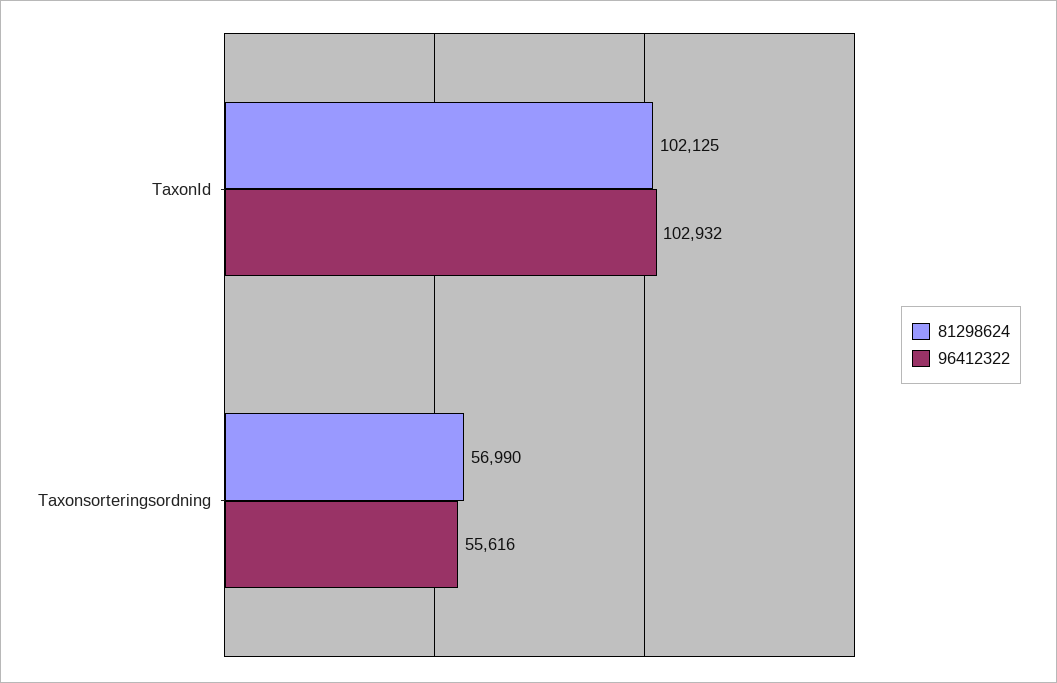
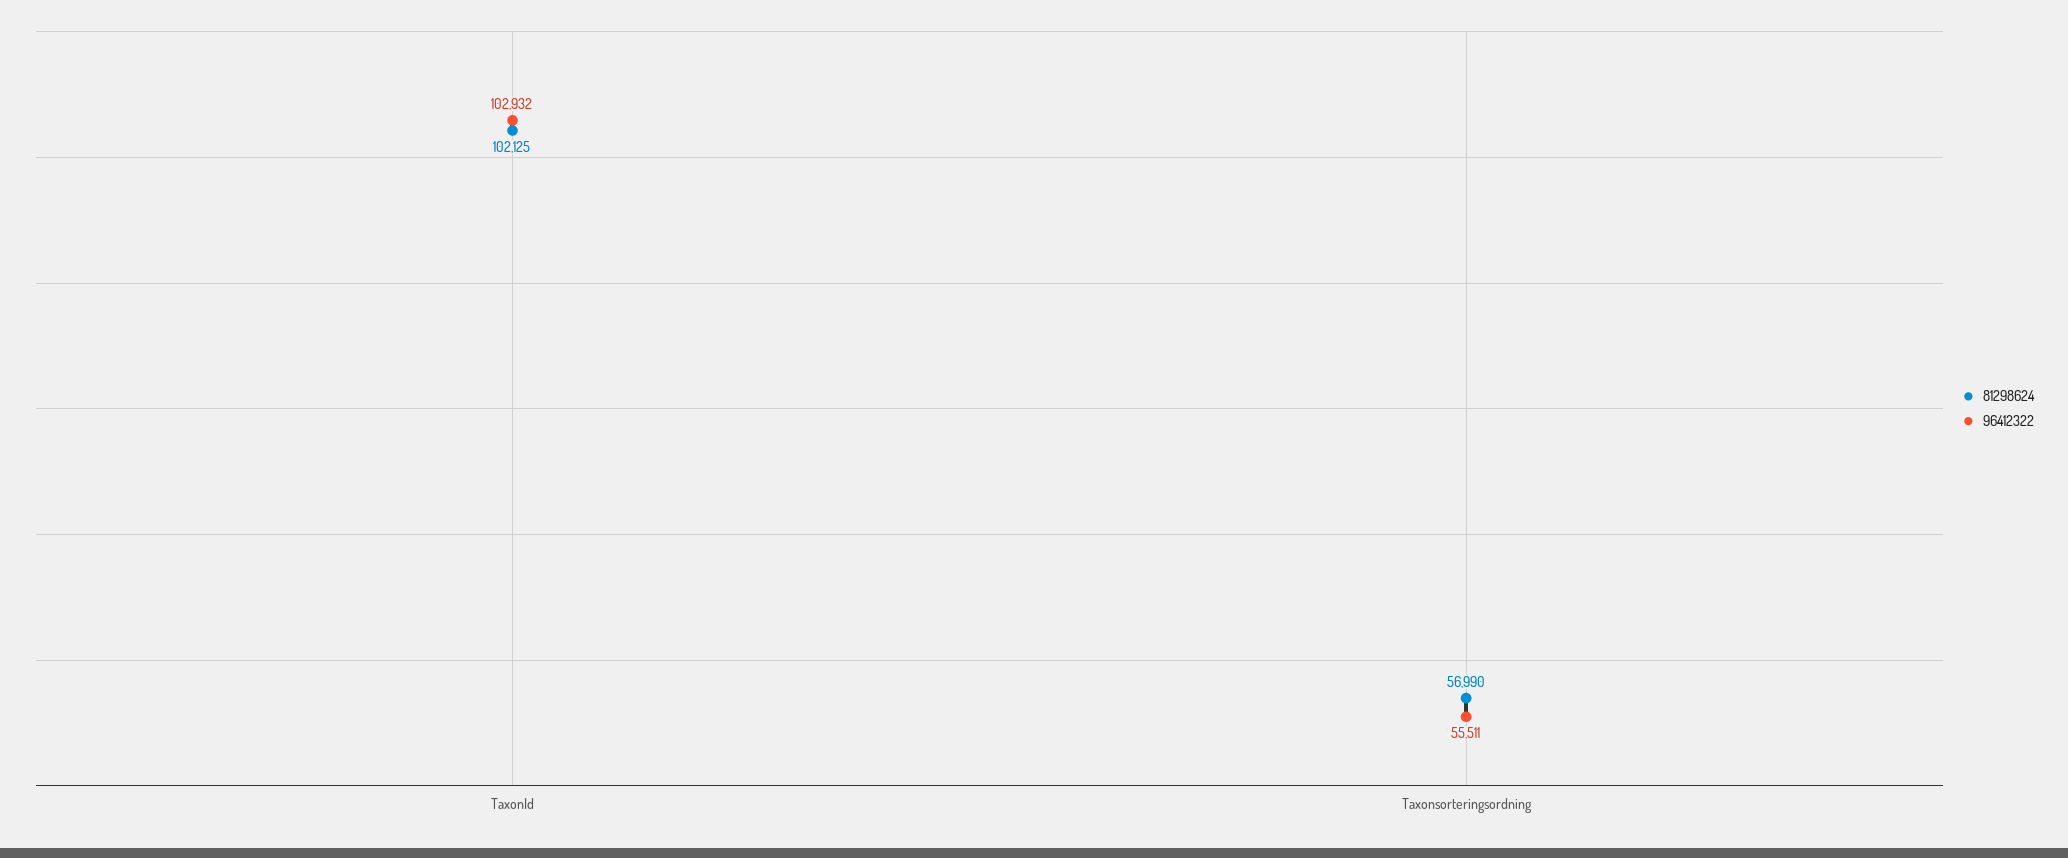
  {
    "81298624": {
      "TaxonId": 102125,
      "Taxonsorteringsordning": 56990
    },
    "96412322": {
      "TaxonId": 102932,
-     "Taxonsorteringsordning": 55616
+     "Taxonsorteringsordning": 55511
    }
  }

